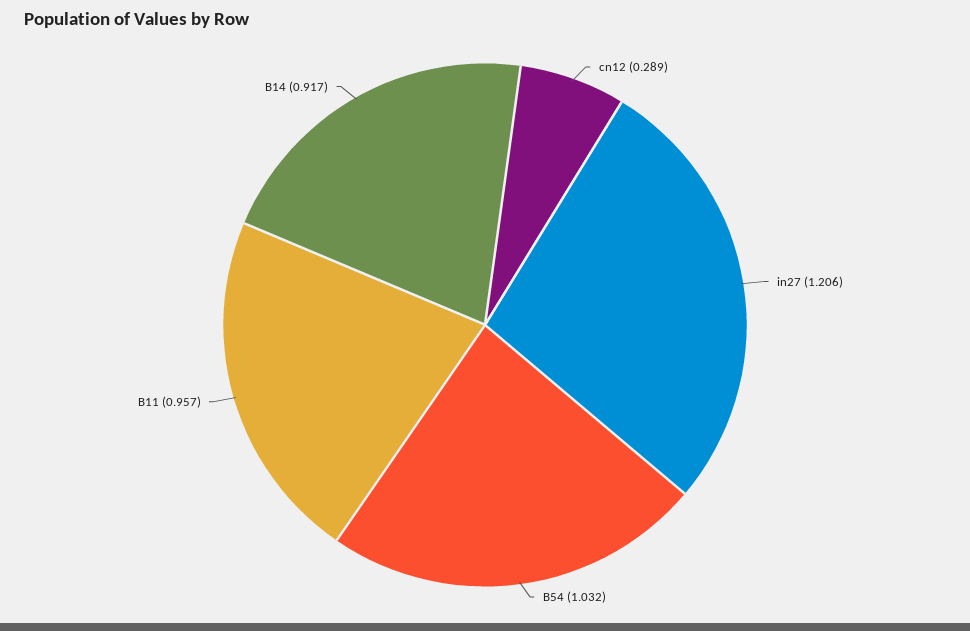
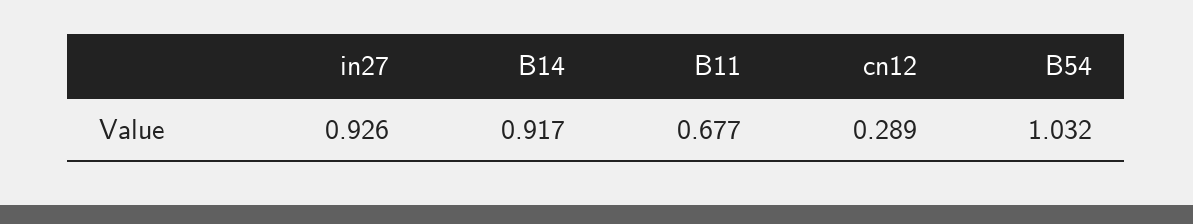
  {
    "cn12": 0.289,
-   "in27": 1.206,
+   "in27": 0.926,
    "B54": 1.032,
-   "B11": 0.957,
+   "B11": 0.677,
    "B14": 0.917
  }

